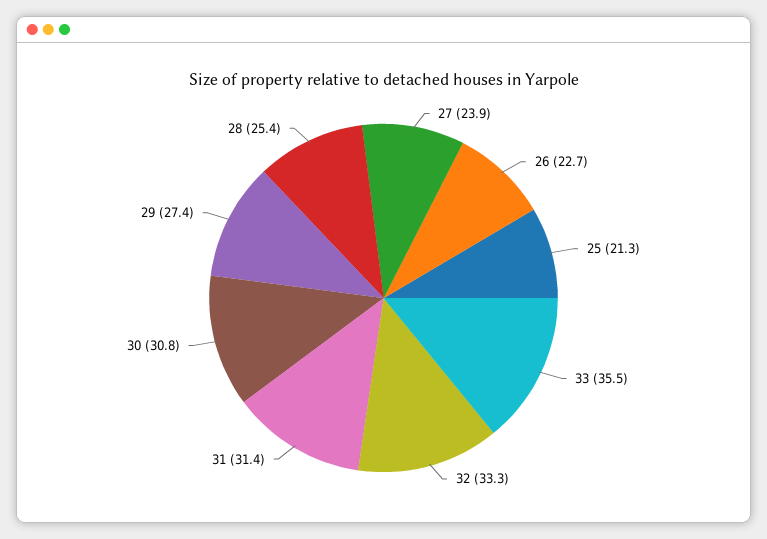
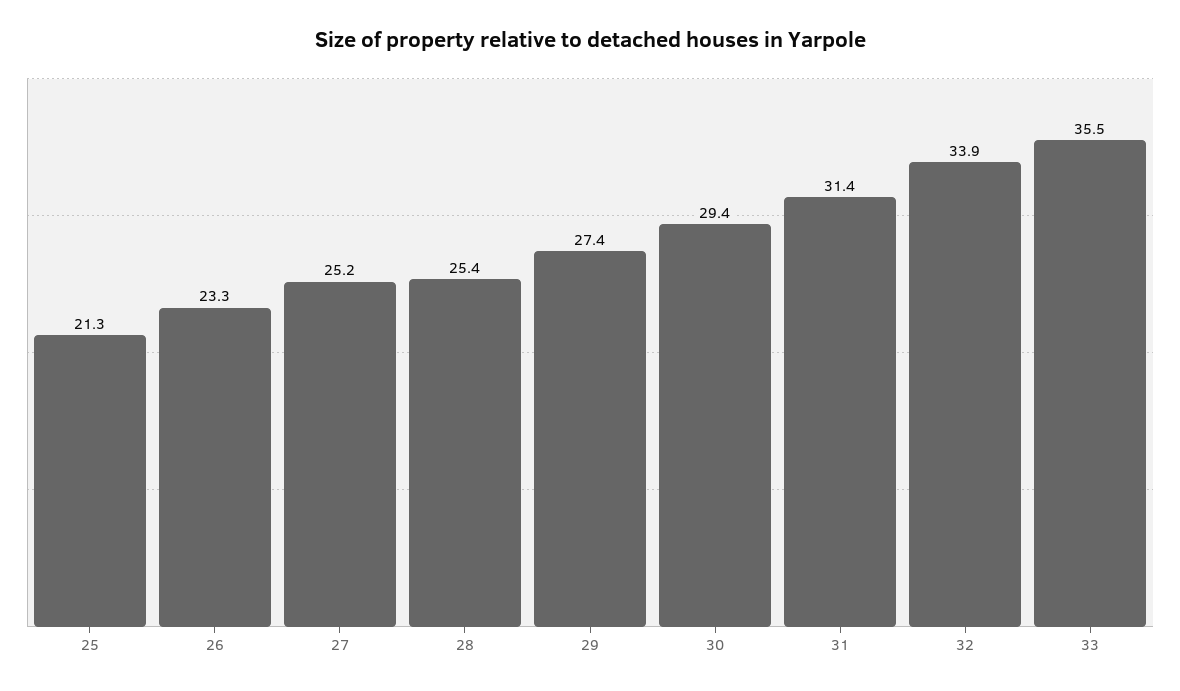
  {
-   "27": 23.9,
+   "27": 25.2,
-   "26": 22.7,
+   "26": 23.3,
    "25": 21.3,
    "33": 35.5,
-   "32": 33.3,
+   "32": 33.9,
    "31": 31.4,
-   "30": 30.8,
+   "30": 29.4,
    "29": 27.4,
    "28": 25.4
  }

